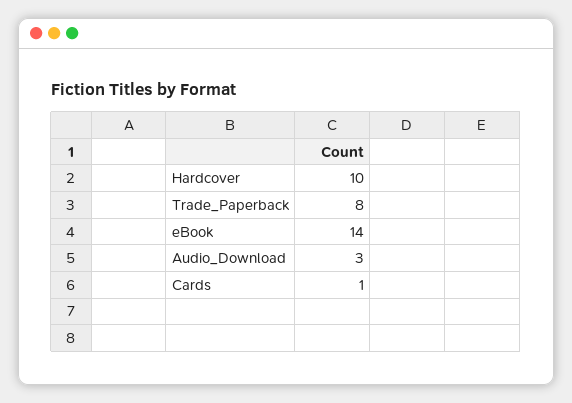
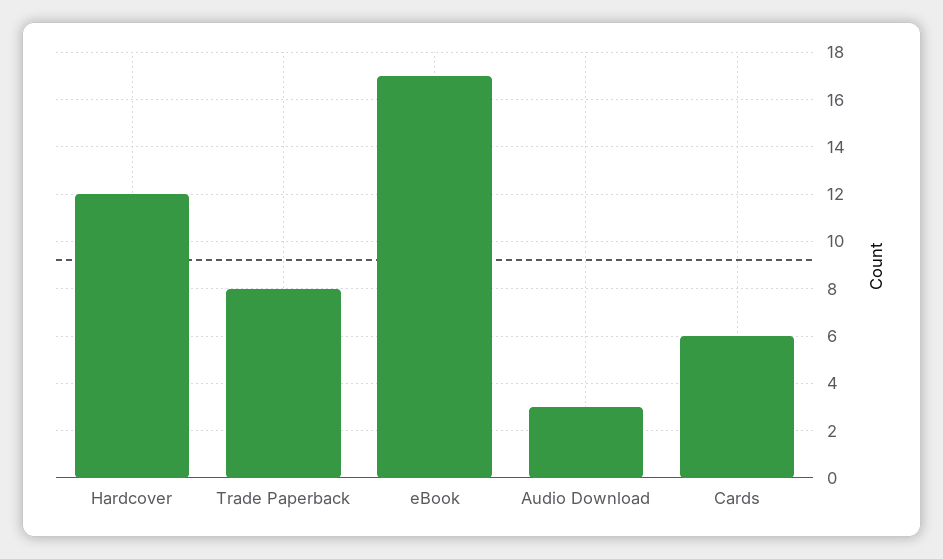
  {
-   "Hardcover": 10,
+   "Hardcover": 12,
    "Trade_Paperback": 8,
-   "eBook": 14,
+   "eBook": 17,
    "Audio_Download": 3,
-   "Cards": 1
+   "Cards": 6
  }

